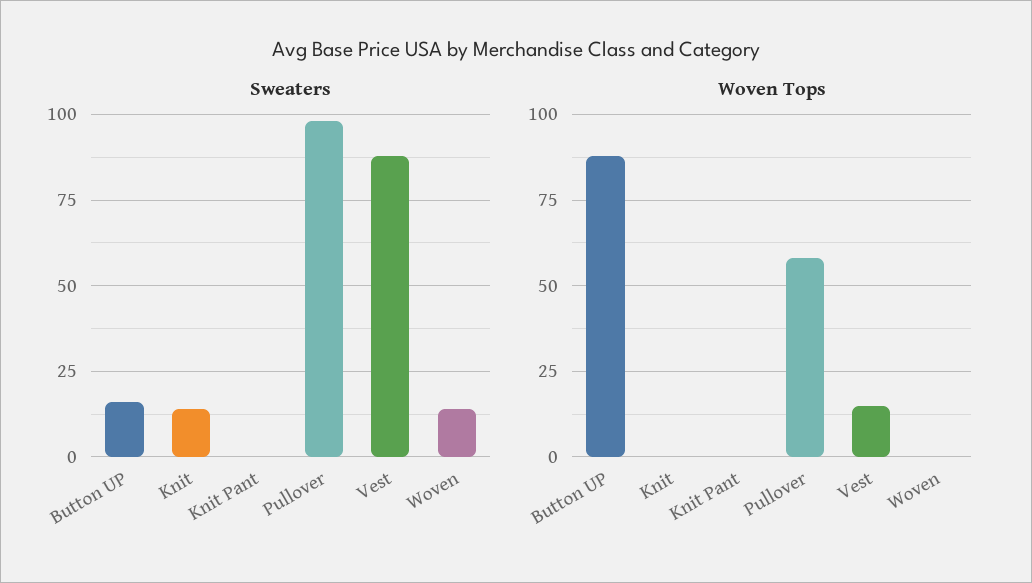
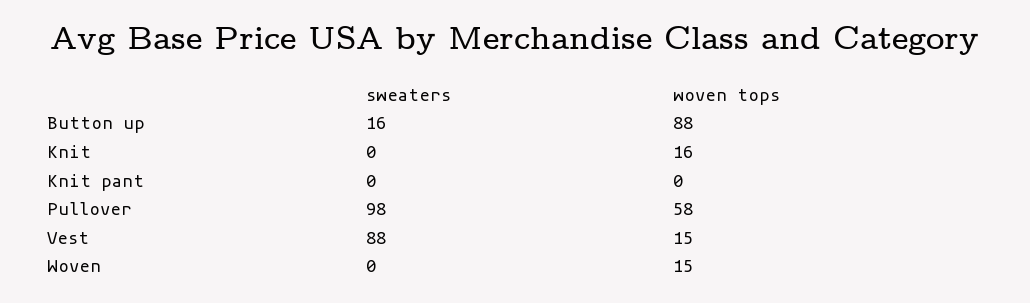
  {
    "Sweaters": {
      "Button UP": 16,
-     "Knit": 15,
+     "Knit": 0,
      "Knit Pant": 0,
      "Pullover": 98,
      "Vest": 88,
-     "Woven": 15
+     "Woven": 0
    },
    "Woven Tops": {
      "Button UP": 88,
-     "Knit": 0,
+     "Knit": 16,
      "Knit Pant": 0,
      "Pullover": 58,
      "Vest": 15,
-     "Woven": 0
+     "Woven": 15
    }
  }

